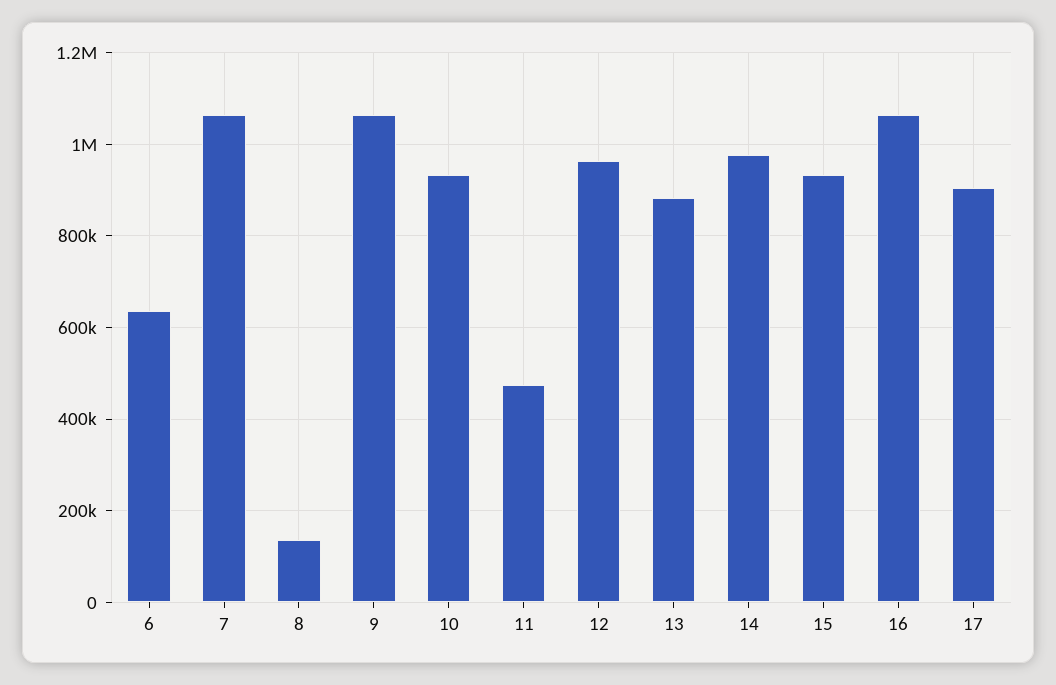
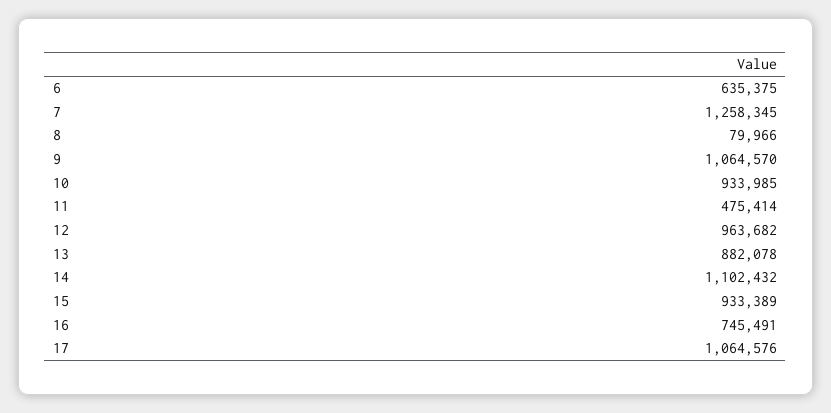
  {
    "6": 635375,
-   "7": 1060000,
+   "7": 1258345,
-   "8": 140000,
+   "8": 79966,
    "9": 1064570,
    "10": 933985,
    "11": 475414,
    "12": 963682,
    "13": 882078,
-   "14": 980000,
+   "14": 1102432,
    "15": 933389,
-   "16": 1060000,
+   "16": 745491,
-   "17": 900000
+   "17": 1064576
  }

